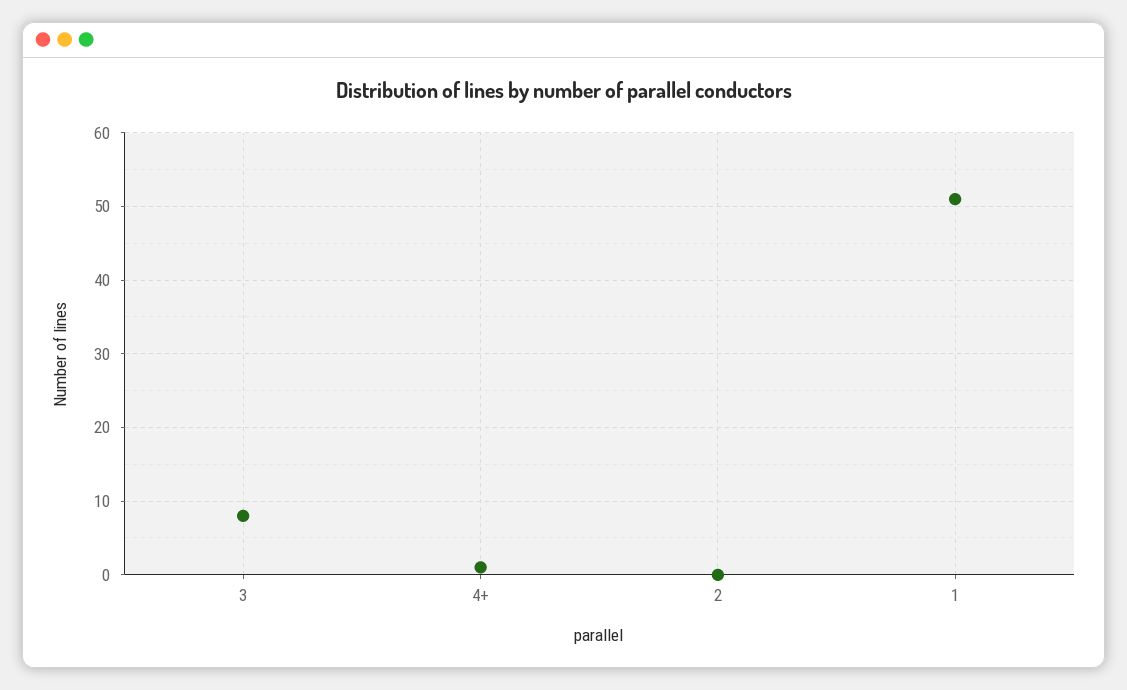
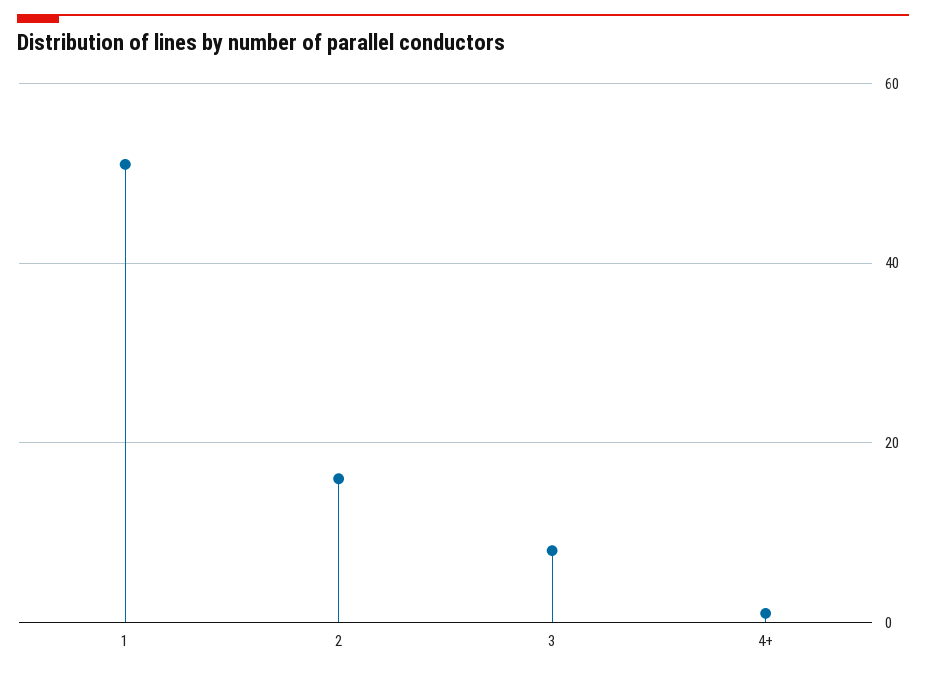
  {
    "3": 8,
    "4+": 1,
-   "2": 0,
+   "2": 15,
    "1": 51
  }

